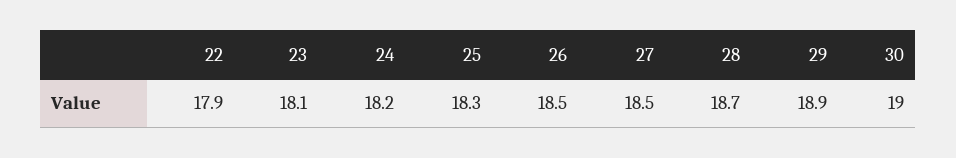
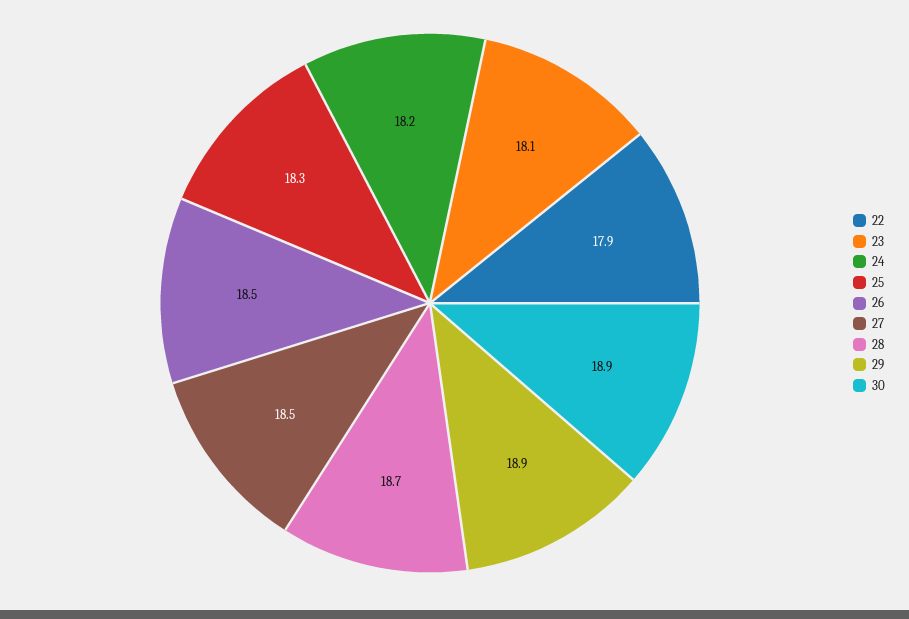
  {
    "22": 17.9,
    "23": 18.1,
    "24": 18.2,
    "25": 18.3,
    "26": 18.5,
    "27": 18.5,
    "28": 18.7,
    "29": 18.9,
-   "30": 19
+   "30": 18.9
  }

